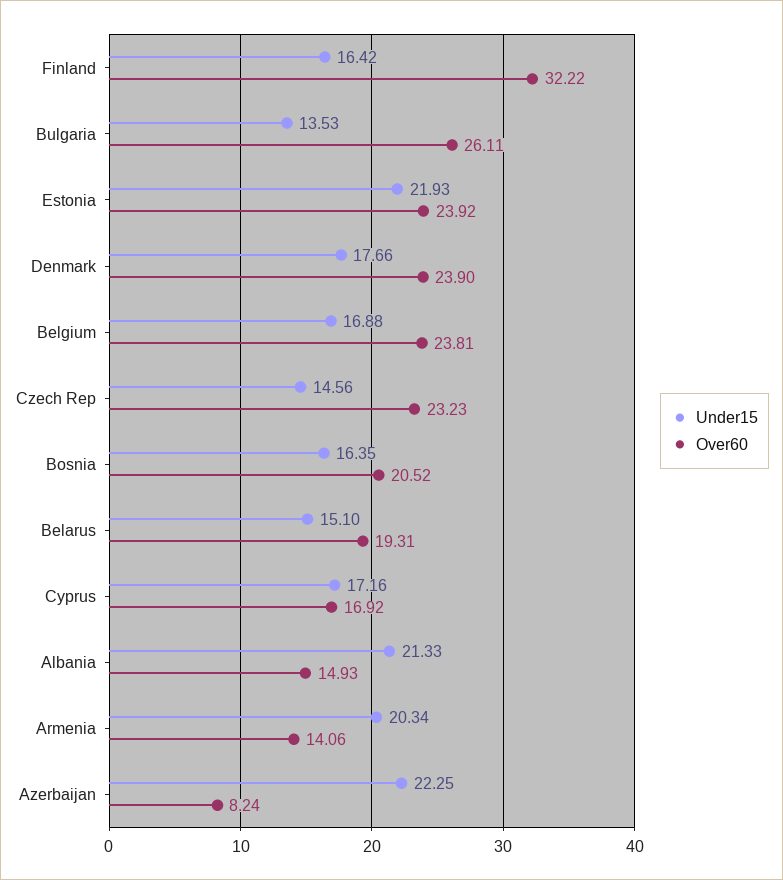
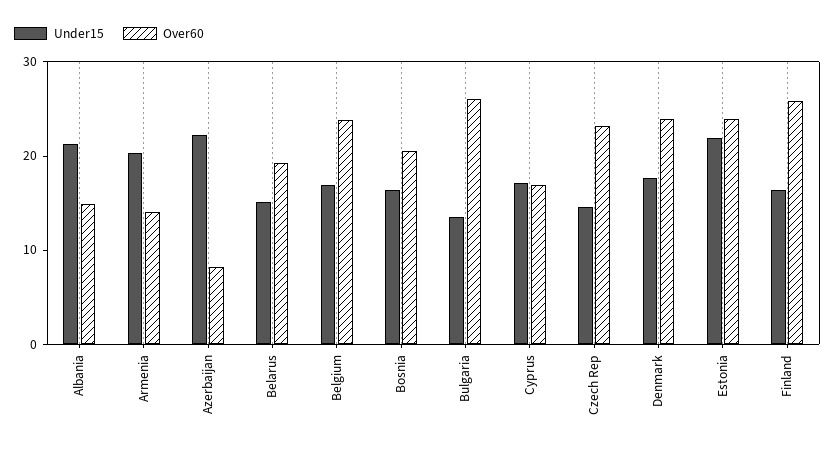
  {
    "Under15": {
      "Finland": 16.42,
      "Bulgaria": 13.53,
      "Estonia": 21.93,
      "Denmark": 17.66,
      "Belgium": 16.88,
      "Czech Rep": 14.56,
      "Bosnia": 16.35,
      "Belarus": 15.1,
      "Cyprus": 17.16,
      "Albania": 21.33,
      "Armenia": 20.34,
      "Azerbaijan": 22.25
    },
    "Over60": {
-     "Finland": 32.22,
+     "Finland": 26,
      "Bulgaria": 26.11,
      "Estonia": 23.92,
      "Denmark": 23.9,
      "Belgium": 23.81,
      "Czech Rep": 23.23,
      "Bosnia": 20.52,
      "Belarus": 19.31,
      "Cyprus": 16.92,
      "Albania": 14.93,
      "Armenia": 14.06,
      "Azerbaijan": 8.24
    }
  }

